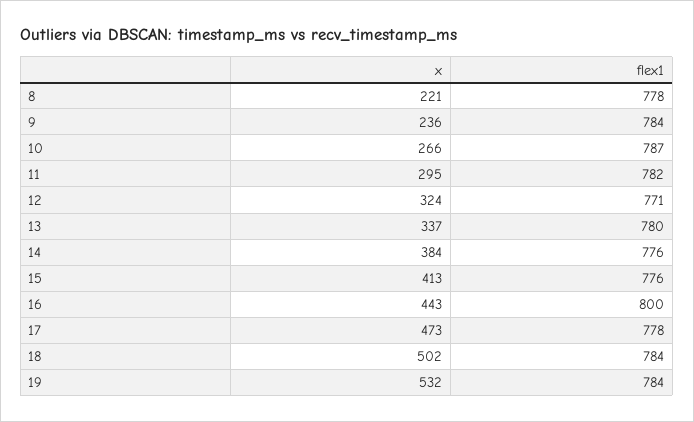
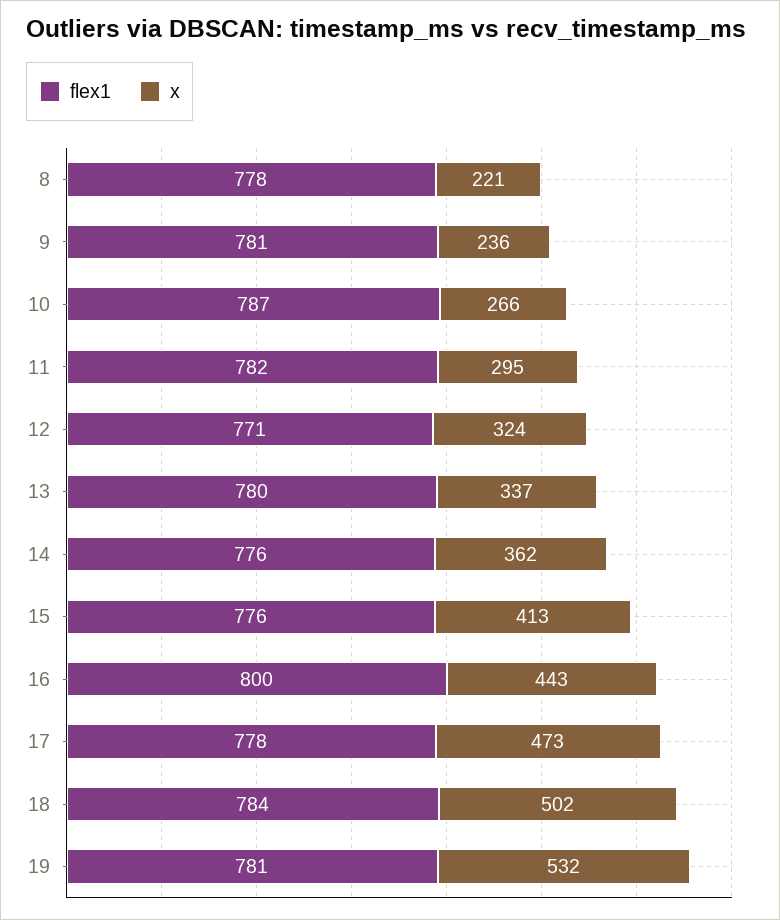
  {
    "x": {
      "8": 221,
      "9": 236,
      "10": 266,
      "11": 295,
      "12": 324,
      "13": 337,
-     "14": 384,
+     "14": 362,
      "15": 413,
      "16": 443,
      "17": 473,
      "18": 502,
      "19": 532
    },
    "flex1": {
      "8": 778,
-     "9": 784,
+     "9": 781,
      "10": 787,
      "11": 782,
      "12": 771,
      "13": 780,
      "14": 776,
      "15": 776,
      "16": 800,
      "17": 778,
      "18": 784,
-     "19": 784
+     "19": 781
    }
  }

